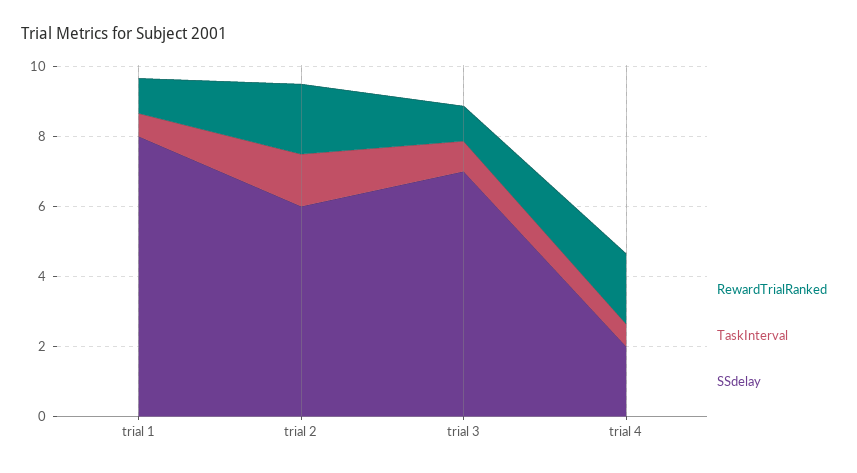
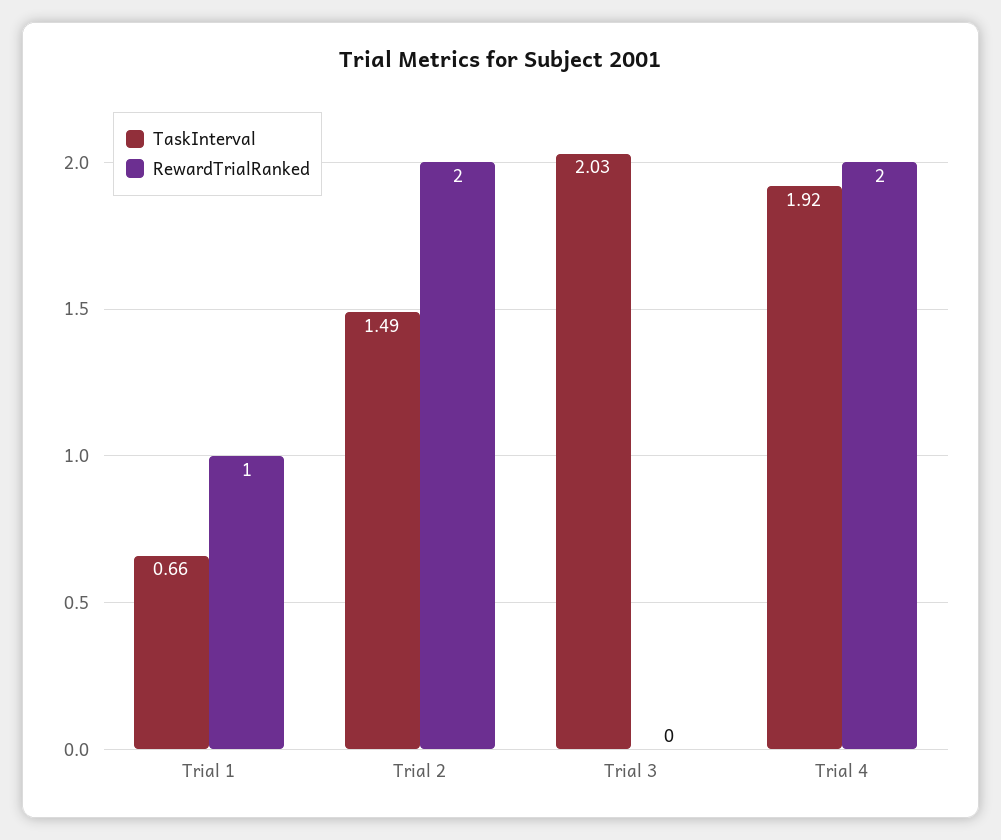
  {
    "RewardTrialRanked": {
      "trial 1": 1,
      "trial 2": 2,
-     "trial 3": 1,
+     "trial 3": 0,
      "trial 4": 2
    },
    "TaskInterval": {
      "trial 1": 0.66,
      "trial 2": 1.49,
-     "trial 3": 1,
+     "trial 3": 2.03,
-     "trial 4": 0.5
+     "trial 4": 1.92
-   },
+   }
-   "SSdelay": {
-     "trial 1": 8,
-     "trial 2": 6,
-     "trial 3": 7,
-     "trial 4": 2
-   }
  }

